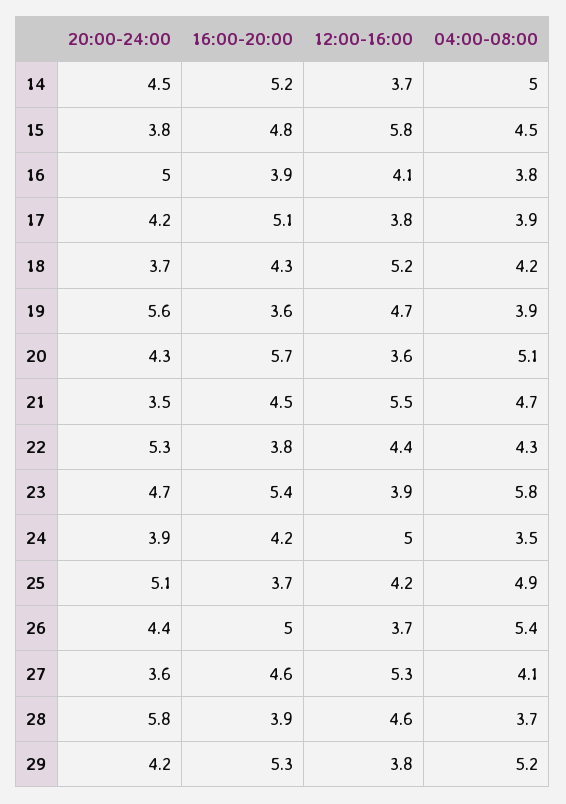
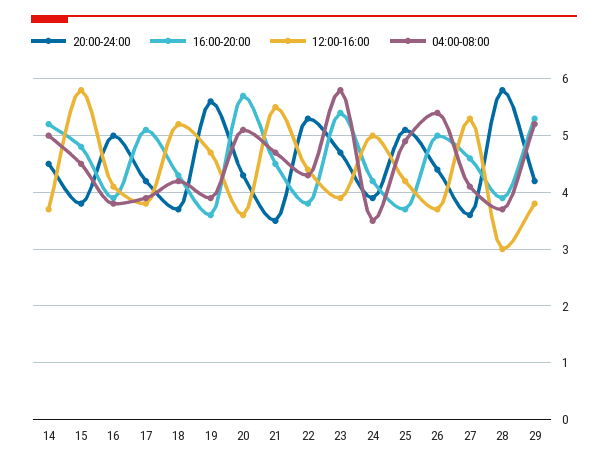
  {
    "20:00-24:00": {
      "14": 4.5,
      "15": 3.8,
      "16": 5,
      "17": 4.2,
      "18": 3.7,
      "19": 5.6,
      "20": 4.3,
      "21": 3.5,
      "22": 5.3,
      "23": 4.7,
      "24": 3.9,
      "25": 5.1,
      "26": 4.4,
      "27": 3.6,
      "28": 5.8,
      "29": 4.2
    },
    "16:00-20:00": {
      "14": 5.2,
      "15": 4.8,
      "16": 3.9,
      "17": 5.1,
      "18": 4.3,
      "19": 3.6,
      "20": 5.7,
      "21": 4.5,
      "22": 3.8,
      "23": 5.4,
      "24": 4.2,
      "25": 3.7,
      "26": 5,
      "27": 4.6,
      "28": 3.9,
      "29": 5.3
    },
    "12:00-16:00": {
      "14": 3.7,
      "15": 5.8,
      "16": 4.1,
      "17": 3.8,
      "18": 5.2,
      "19": 4.7,
      "20": 3.6,
      "21": 5.5,
      "22": 4.4,
      "23": 3.9,
      "24": 5,
      "25": 4.2,
      "26": 3.7,
      "27": 5.3,
-     "28": 4.6,
+     "28": 3,
      "29": 3.8
    },
    "04:00-08:00": {
      "14": 5,
      "15": 4.5,
      "16": 3.8,
      "17": 3.9,
      "18": 4.2,
      "19": 3.9,
      "20": 5.1,
      "21": 4.7,
      "22": 4.3,
      "23": 5.8,
      "24": 3.5,
      "25": 4.9,
      "26": 5.4,
      "27": 4.1,
      "28": 3.7,
      "29": 5.2
    }
  }

